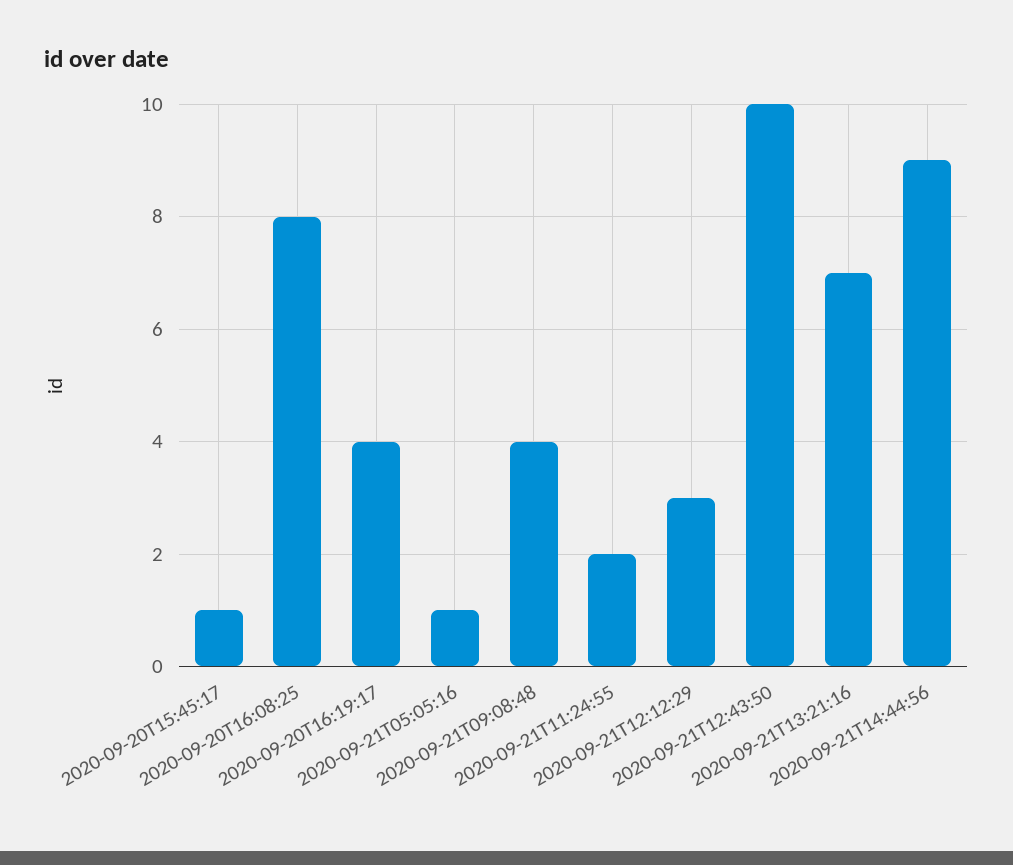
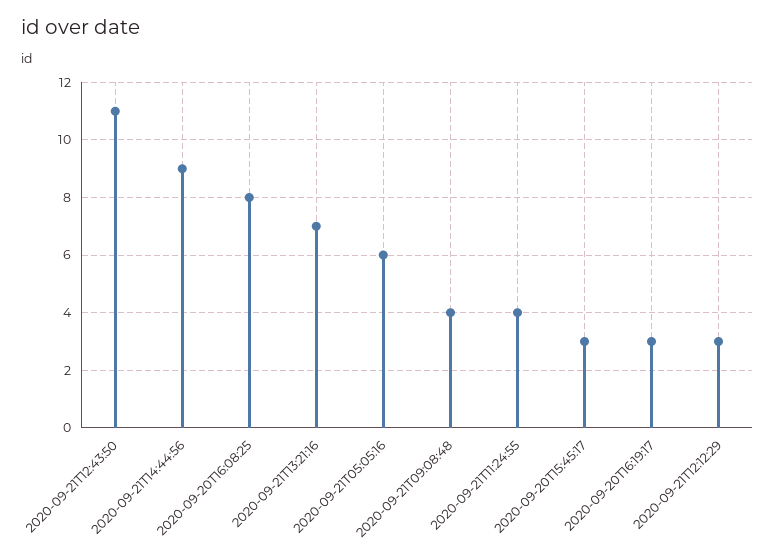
  {
-   "2020-09-20T15:45:17": 1,
+   "2020-09-20T15:45:17": 3,
    "2020-09-20T16:08:25": 8,
-   "2020-09-20T16:19:17": 4,
+   "2020-09-20T16:19:17": 3,
-   "2020-09-21T05:05:16": 1,
+   "2020-09-21T05:05:16": 6,
    "2020-09-21T09:08:48": 4,
-   "2020-09-21T11:24:55": 2,
+   "2020-09-21T11:24:55": 4,
    "2020-09-21T12:12:29": 3,
-   "2020-09-21T12:43:50": 10,
+   "2020-09-21T12:43:50": 11,
    "2020-09-21T13:21:16": 7,
    "2020-09-21T14:44:56": 9
  }

